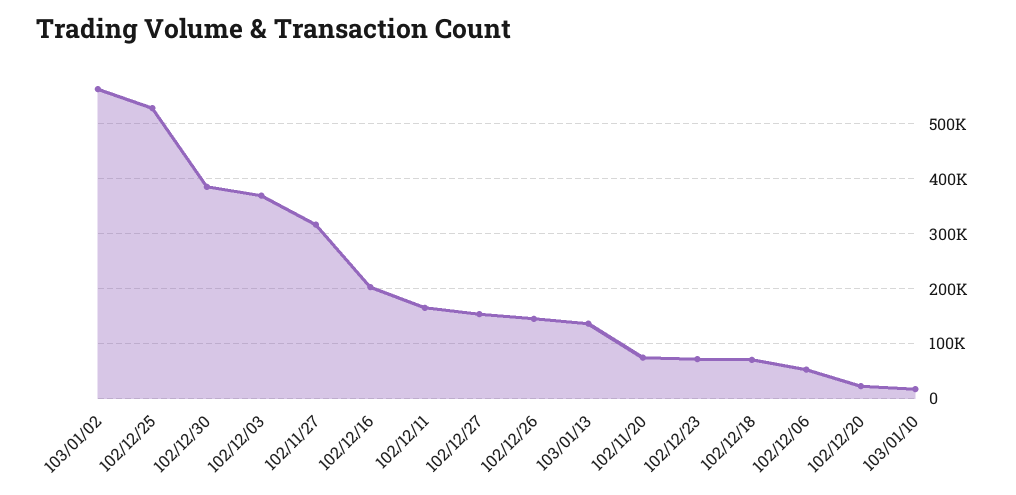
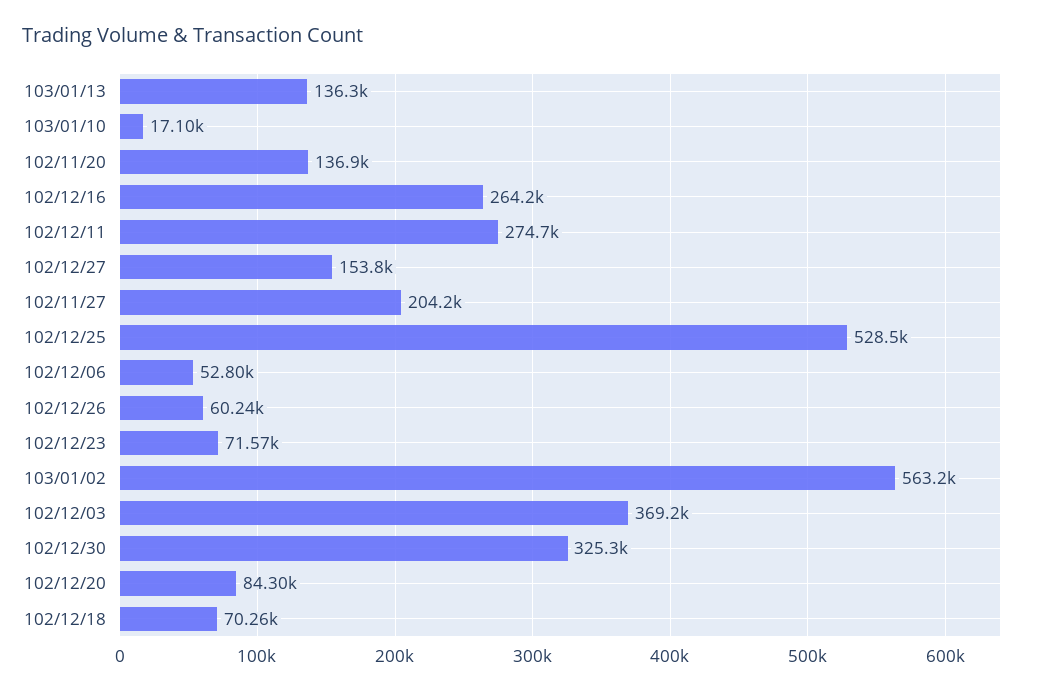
  {
    "103/01/02": 563200,
    "102/12/25": 528500,
-   "102/12/30": 380000,
+   "102/12/30": 325300,
    "102/12/03": 369200,
-   "102/11/27": 320000,
+   "102/11/27": 204200,
-   "102/12/16": 200000,
+   "102/12/16": 264200,
-   "102/12/11": 160000,
+   "102/12/11": 274700,
    "102/12/27": 153800,
-   "102/12/26": 140000,
+   "102/12/26": 60240,
    "103/01/13": 136300,
-   "102/11/20": 80000,
+   "102/11/20": 136900,
    "102/12/23": 71570,
    "102/12/18": 70260,
    "102/12/06": 52800,
-   "102/12/20": 20000,
+   "102/12/20": 84300,
    "103/01/10": 17100
  }

